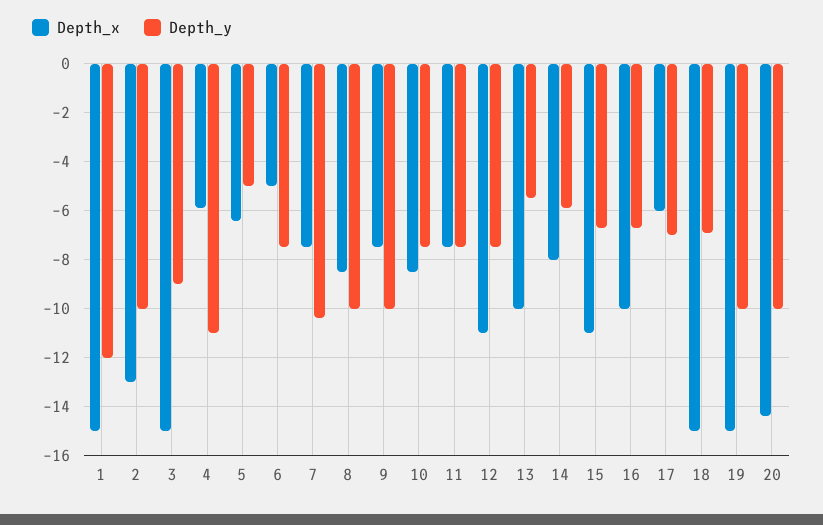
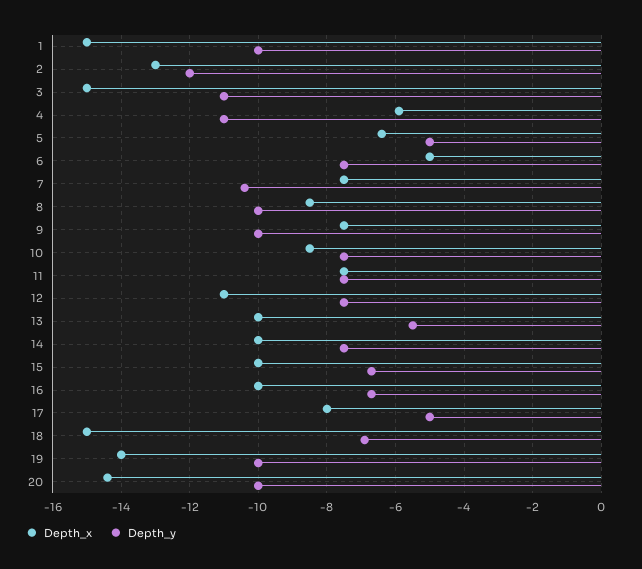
  {
    "Depth_x": {
      "1": -15,
      "2": -13,
      "3": -15,
      "4": -6,
      "5": -6.5,
      "6": -5,
      "7": -7.5,
      "8": -8.5,
      "9": -7.5,
      "10": -8.5,
      "11": -7.5,
      "12": -11,
      "13": -10,
-     "14": -8,
+     "14": -10,
-     "15": -11,
+     "15": -10,
      "16": -10,
-     "17": -6,
+     "17": -8,
      "18": -15,
-     "19": -15,
+     "19": -14,
      "20": -14.5
    },
    "Depth_y": {
-     "1": -12,
+     "1": -10,
-     "2": -10,
+     "2": -12,
-     "3": -9,
+     "3": -11,
      "4": -11,
      "5": -5,
      "6": -7.5,
      "7": -10.5,
      "8": -10,
      "9": -10,
      "10": -7.5,
      "11": -7.5,
      "12": -7.5,
      "13": -5.5,
-     "14": -6,
+     "14": -7.5,
      "15": -6.5,
      "16": -6.5,
-     "17": -7,
+     "17": -5,
      "18": -7,
      "19": -10,
      "20": -10
    }
  }

